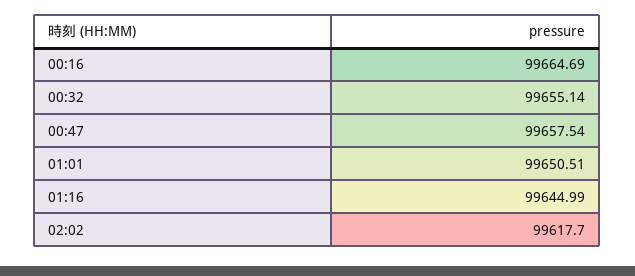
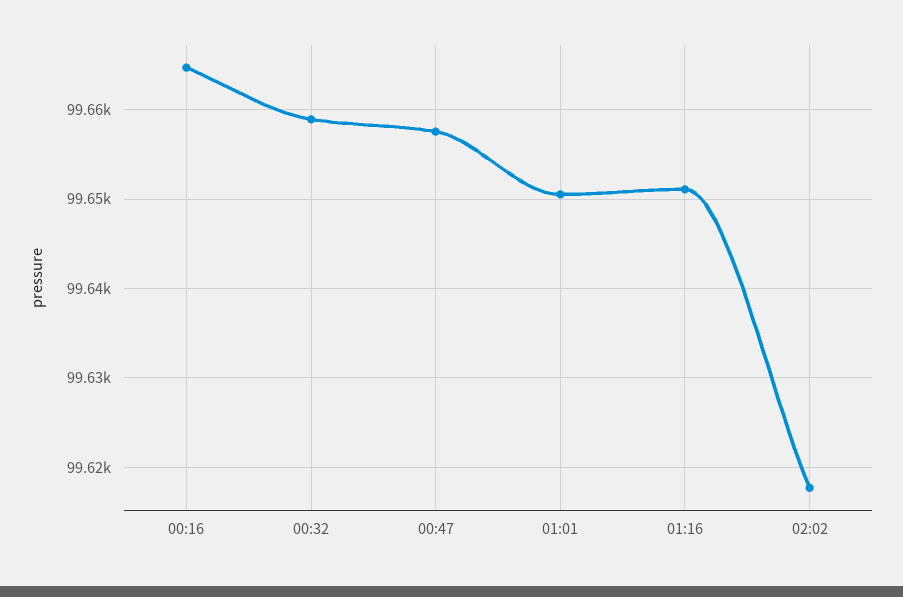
  {
    "00:16": 99664.69,
-   "00:32": 99655.14,
+   "00:32": 99659,
    "00:47": 99657.54,
    "01:01": 99650.51,
-   "01:16": 99644.99,
+   "01:16": 99651,
    "02:02": 99617.7
  }

